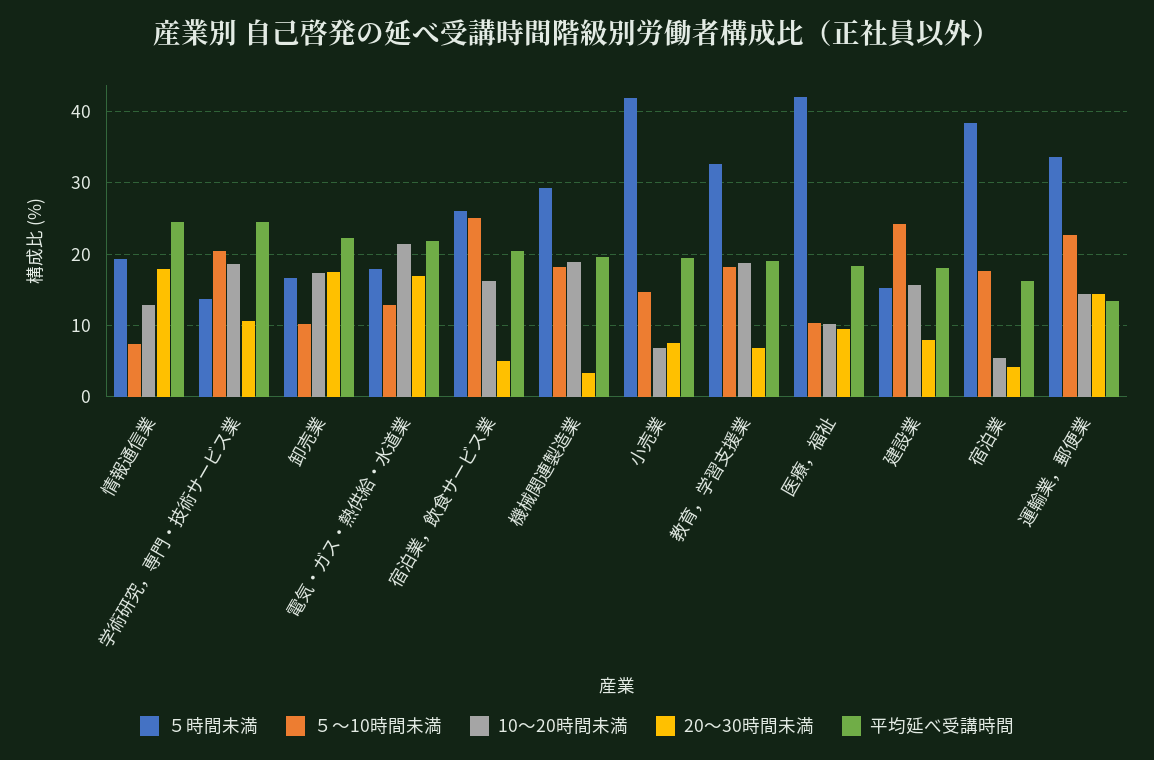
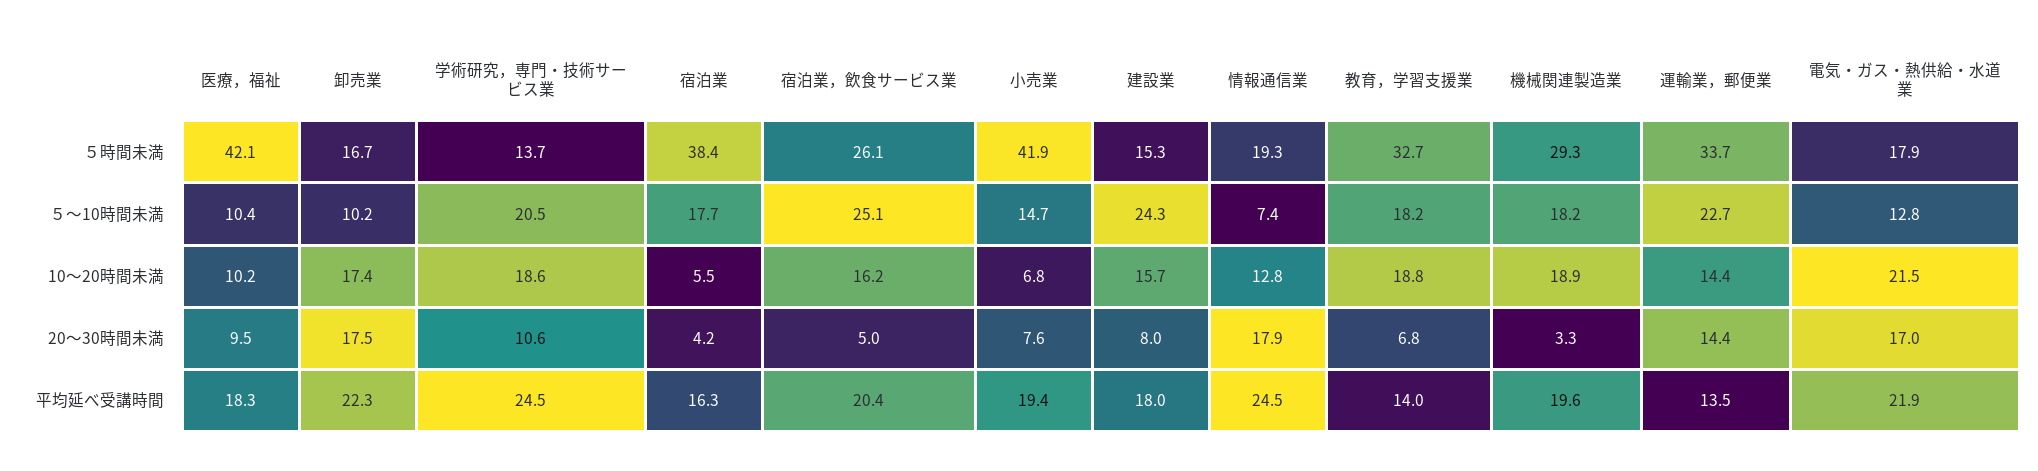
  {
    "５時間未満": {
      "情報通信業": 19.3,
      "学術研究，専門・技術サービス業": 13.7,
      "卸売業": 16.7,
      "電気・ガス・熱供給・水道業": 17.9,
      "宿泊業，飲食サービス業": 26.1,
      "機械関連製造業": 29.3,
      "小売業": 41.9,
      "教育，学習支援業": 32.7,
      "医療，福祉": 42.1,
      "建設業": 15.3,
      "宿泊業": 38.4,
      "運輸業，郵便業": 33.7
    },
    "５〜10時間未満": {
      "情報通信業": 7.4,
      "学術研究，専門・技術サービス業": 20.5,
      "卸売業": 10.2,
      "電気・ガス・熱供給・水道業": 12.8,
      "宿泊業，飲食サービス業": 25.1,
      "機械関連製造業": 18.2,
      "小売業": 14.7,
      "教育，学習支援業": 18.2,
      "医療，福祉": 10.4,
      "建設業": 24.3,
      "宿泊業": 17.7,
      "運輸業，郵便業": 22.7
    },
    "10〜20時間未満": {
      "情報通信業": 12.8,
      "学術研究，専門・技術サービス業": 18.6,
      "卸売業": 17.4,
      "電気・ガス・熱供給・水道業": 21.5,
      "宿泊業，飲食サービス業": 16.2,
      "機械関連製造業": 18.9,
      "小売業": 6.8,
      "教育，学習支援業": 18.8,
      "医療，福祉": 10.2,
      "建設業": 15.7,
      "宿泊業": 5.5,
      "運輸業，郵便業": 14.4
    },
    "20〜30時間未満": {
      "情報通信業": 17.9,
      "学術研究，専門・技術サービス業": 10.6,
      "卸売業": 17.5,
      "電気・ガス・熱供給・水道業": 17,
      "宿泊業，飲食サービス業": 5,
      "機械関連製造業": 3.3,
      "小売業": 7.6,
      "教育，学習支援業": 6.8,
      "医療，福祉": 9.5,
      "建設業": 8,
      "宿泊業": 4.2,
      "運輸業，郵便業": 14.4
    },
    "平均延べ受講時間": {
      "情報通信業": 24.5,
      "学術研究，専門・技術サービス業": 24.5,
      "卸売業": 22.3,
      "電気・ガス・熱供給・水道業": 21.9,
      "宿泊業，飲食サービス業": 20.4,
      "機械関連製造業": 19.6,
      "小売業": 19.4,
-     "教育，学習支援業": 19,
+     "教育，学習支援業": 14,
      "医療，福祉": 18.3,
      "建設業": 18,
      "宿泊業": 16.3,
      "運輸業，郵便業": 13.5
    }
  }

